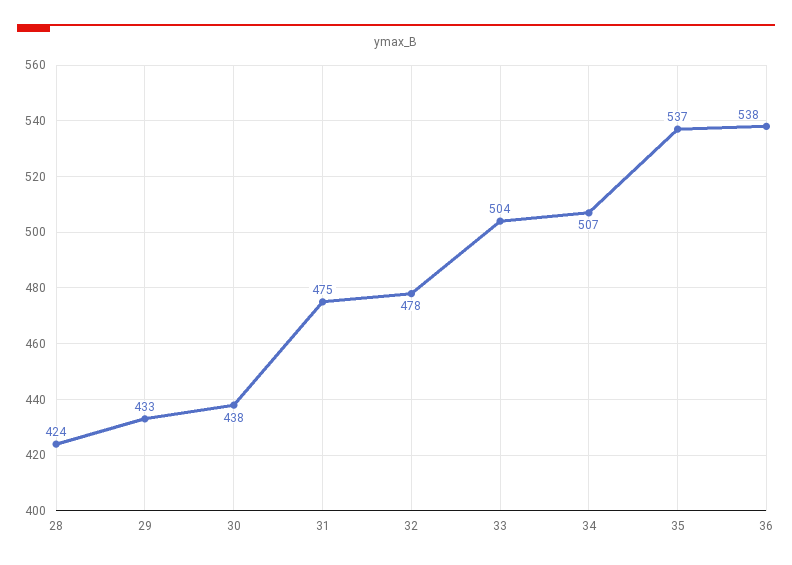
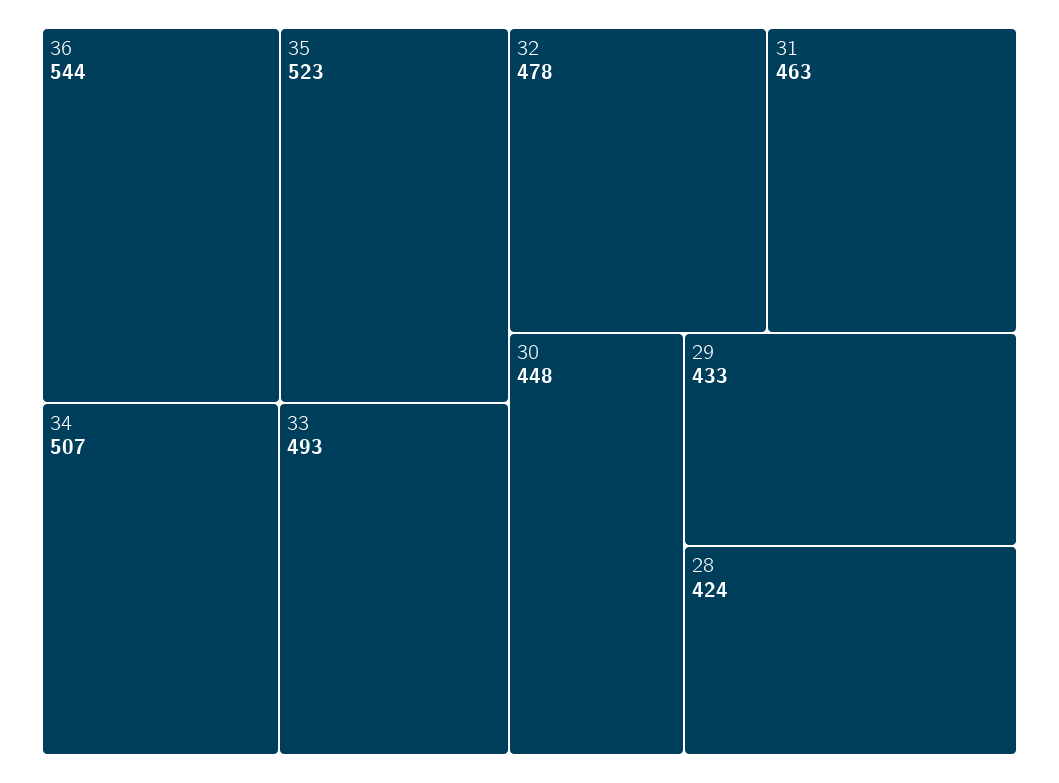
  {
    "28": 424,
    "29": 433,
-   "30": 438,
+   "30": 448,
-   "31": 475,
+   "31": 463,
    "32": 478,
-   "33": 504,
+   "33": 493,
    "34": 507,
-   "35": 537,
+   "35": 523,
-   "36": 538
+   "36": 544
  }

